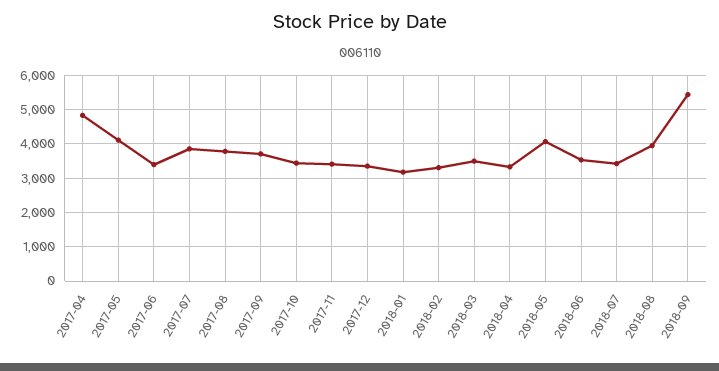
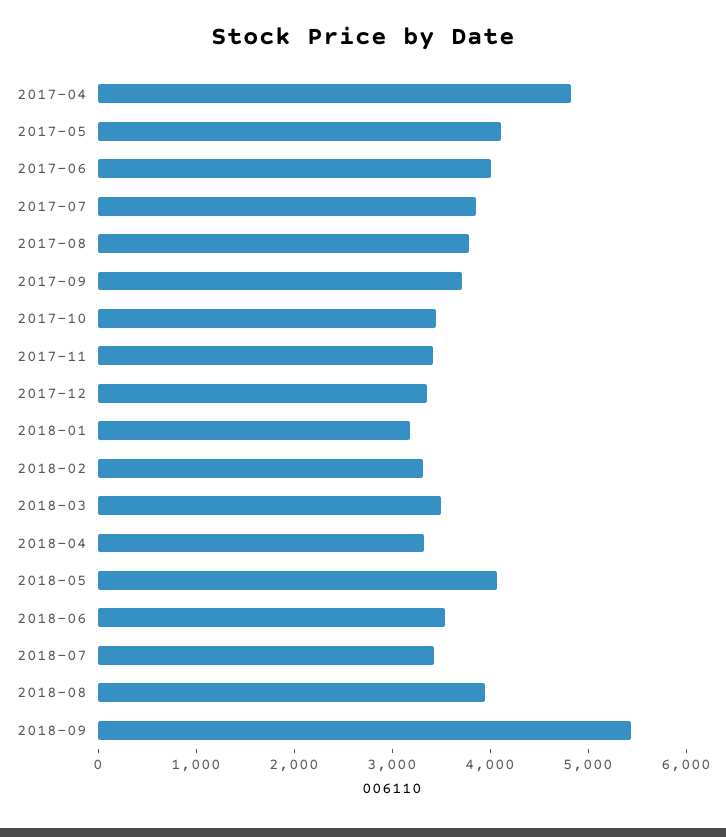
  {
    "2017-04": 4800,
    "2017-05": 4200,
-   "2017-06": 3400,
+   "2017-06": 4000,
    "2017-07": 3800,
    "2017-08": 3800,
    "2017-09": 3800,
    "2017-10": 3400,
    "2017-11": 3400,
    "2017-12": 3400,
    "2018-01": 3200,
    "2018-02": 3400,
    "2018-03": 3600,
    "2018-04": 3400,
    "2018-05": 4000,
    "2018-06": 3600,
    "2018-07": 3400,
    "2018-08": 4000,
    "2018-09": 5400
  }

